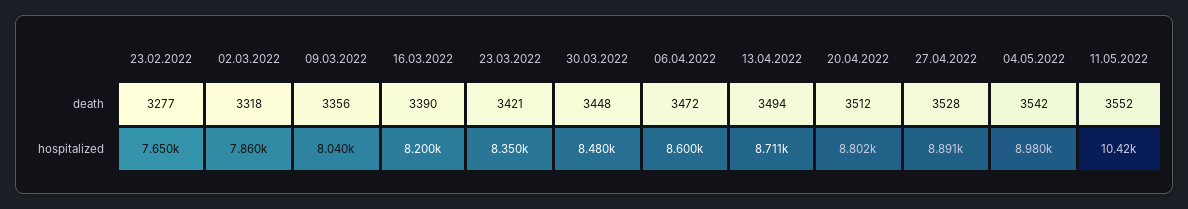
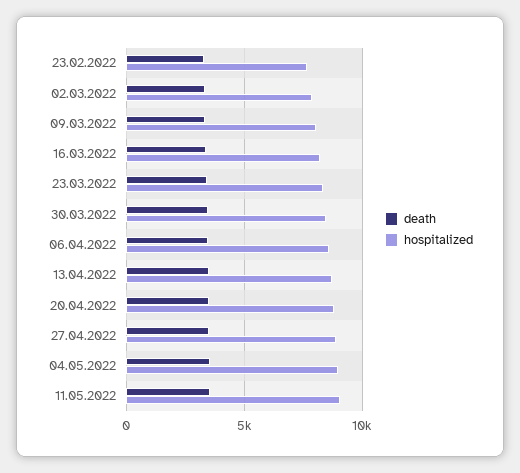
  {
    "death": {
      "23.02.2022": 3277,
      "02.03.2022": 3318,
      "09.03.2022": 3356,
      "16.03.2022": 3390,
      "23.03.2022": 3421,
      "30.03.2022": 3448,
      "06.04.2022": 3472,
      "13.04.2022": 3494,
      "20.04.2022": 3512,
      "27.04.2022": 3528,
      "04.05.2022": 3542,
      "11.05.2022": 3552
    },
    "hospitalized": {
      "23.02.2022": 7650,
      "02.03.2022": 7860,
      "09.03.2022": 8040,
      "16.03.2022": 8200,
      "23.03.2022": 8350,
      "30.03.2022": 8480,
      "06.04.2022": 8600,
      "13.04.2022": 8711,
      "20.04.2022": 8802,
      "27.04.2022": 8891,
      "04.05.2022": 8980,
-     "11.05.2022": 10420
+     "11.05.2022": 9000
    }
  }

